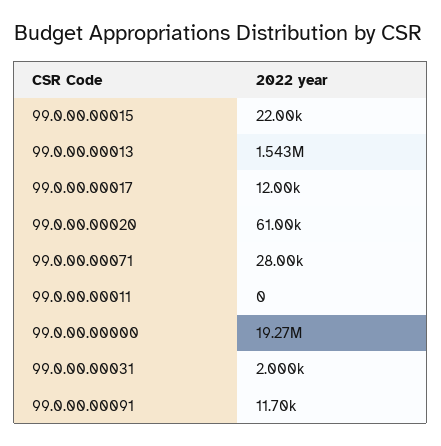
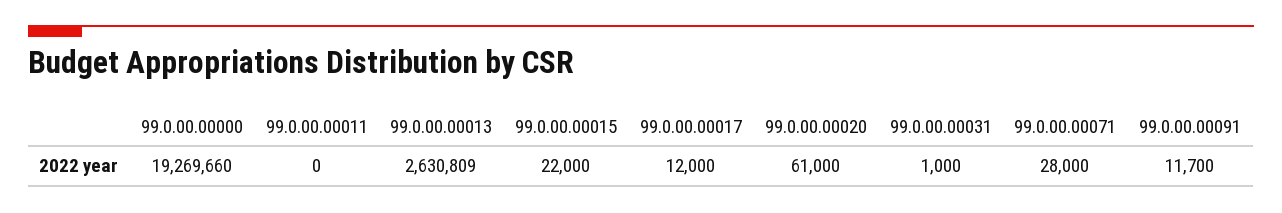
  {
    "99.0.00.00015": 22000,
-   "99.0.00.00013": 1543000,
+   "99.0.00.00013": 2630809,
    "99.0.00.00017": 12000,
    "99.0.00.00020": 61000,
    "99.0.00.00071": 28000,
    "99.0.00.00011": 0,
    "99.0.00.00000": 19269660,
-   "99.0.00.00031": 2000,
+   "99.0.00.00031": 1000,
    "99.0.00.00091": 11700
  }

